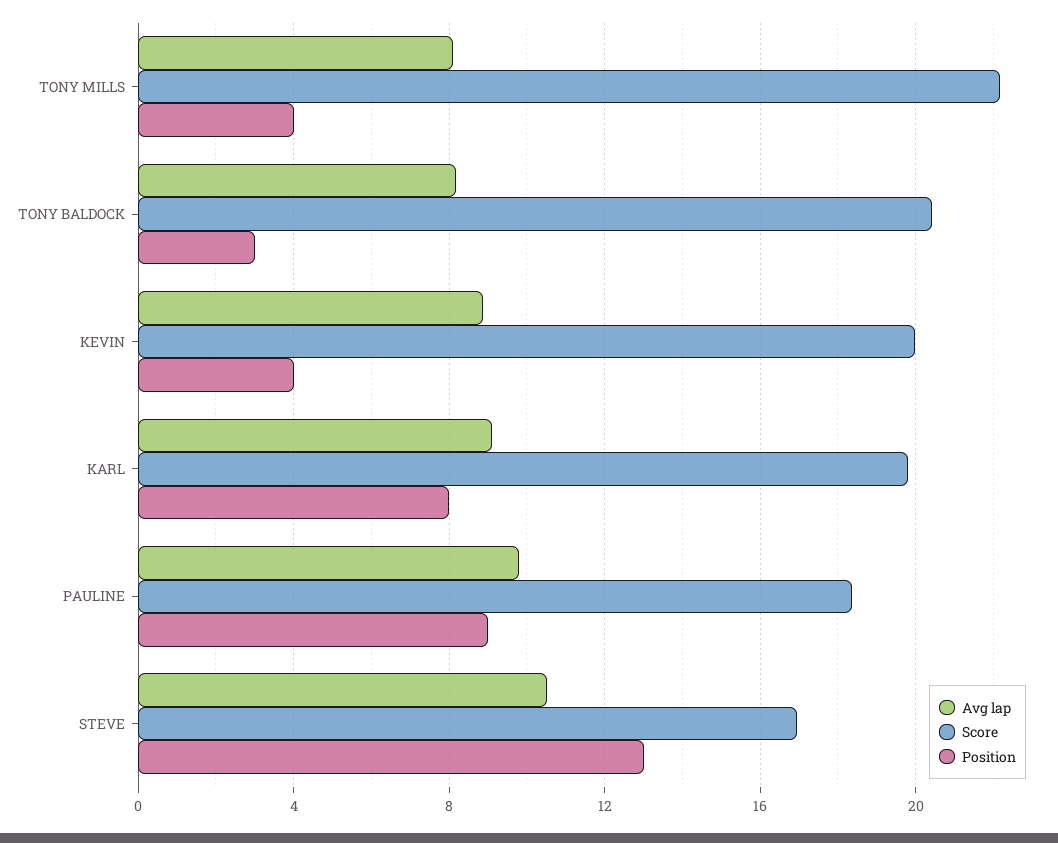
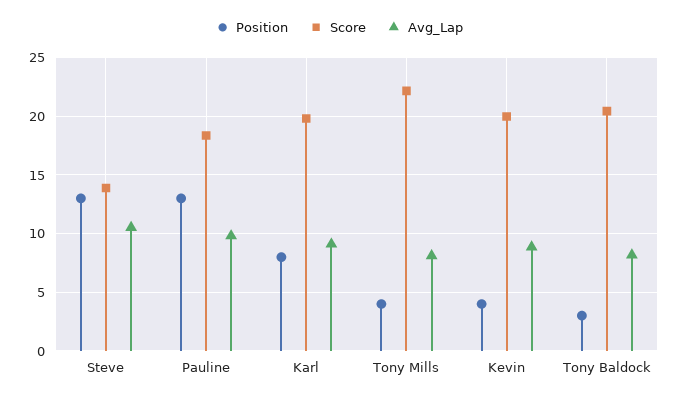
  {
    "Avg lap": {
      "TONY MILLS": 8,
      "TONY BALDOCK": 8,
      "KEVIN": 9,
      "KARL": 9,
      "PAULINE": 10,
      "STEVE": 10.5
    },
    "Score": {
      "TONY MILLS": 22,
      "TONY BALDOCK": 20.5,
      "KEVIN": 20,
      "KARL": 20,
      "PAULINE": 18.5,
-     "STEVE": 17
+     "STEVE": 14
    },
    "Position": {
      "TONY MILLS": 4,
      "TONY BALDOCK": 3,
      "KEVIN": 4,
      "KARL": 8,
-     "PAULINE": 9,
+     "PAULINE": 13,
      "STEVE": 13
    }
  }

